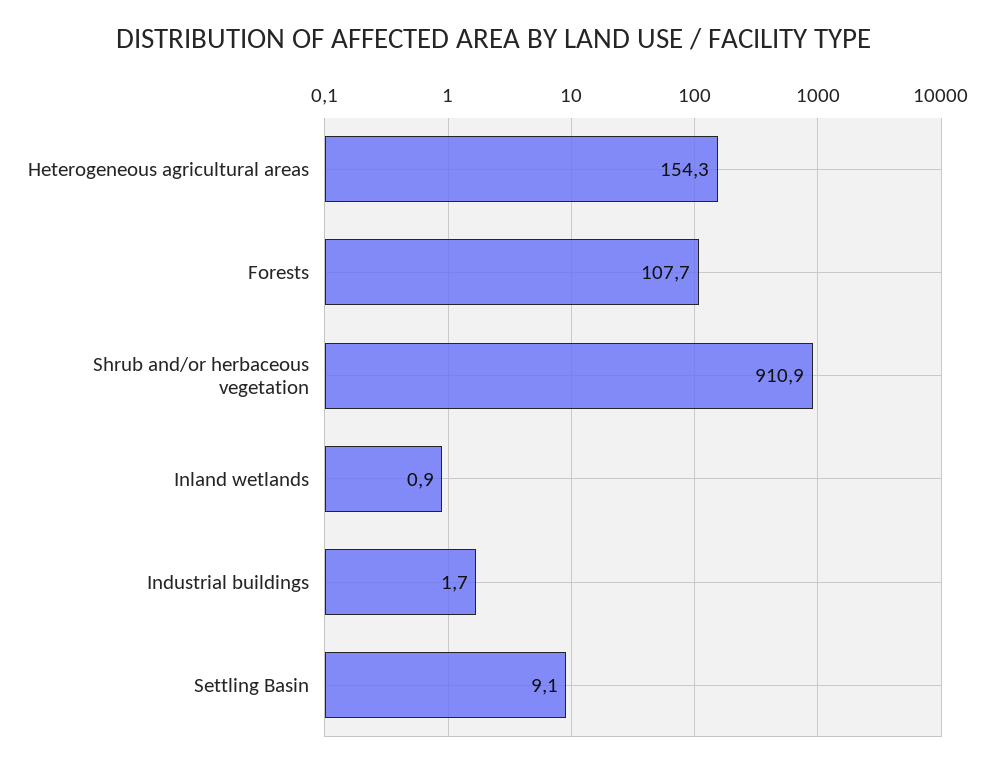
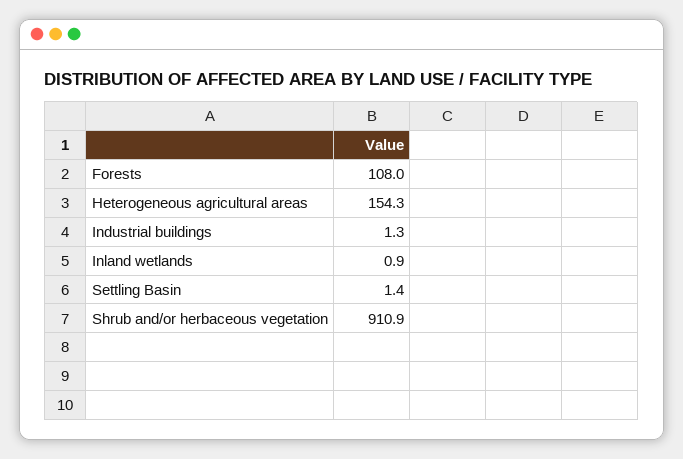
  {
    "Heterogeneous agricultural areas": 154.3,
-   "Forests": 107.7,
+   "Forests": 108,
    "Shrub and/or herbaceous vegetation": 910.9,
    "Inland wetlands": 0.9,
-   "Industrial buildings": 1.7,
+   "Industrial buildings": 1.3,
-   "Settling Basin": 9.1
+   "Settling Basin": 1.4
  }

